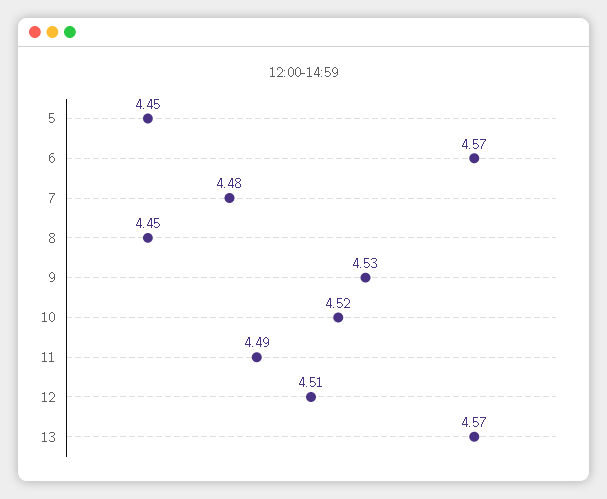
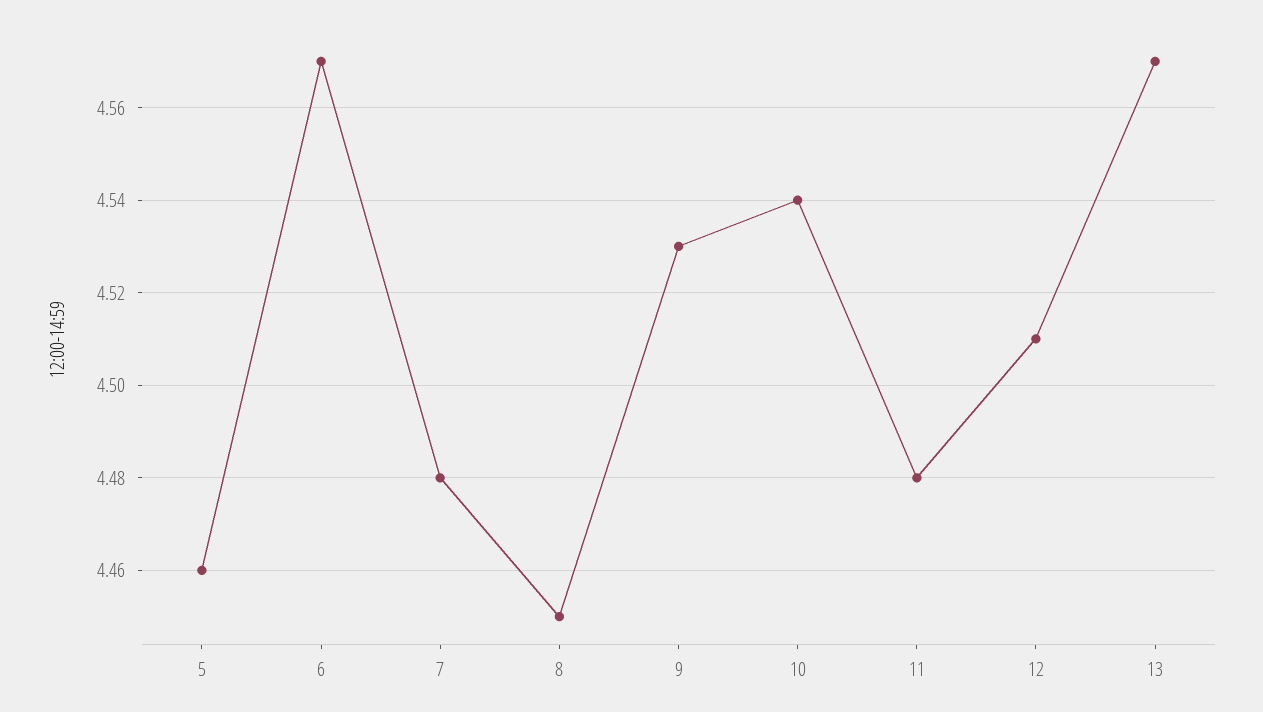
  {
-   "5": 4.45,
+   "5": 4.46,
    "6": 4.57,
    "7": 4.48,
    "8": 4.45,
    "9": 4.53,
-   "10": 4.52,
+   "10": 4.54,
-   "11": 4.49,
+   "11": 4.48,
    "12": 4.51,
    "13": 4.57
  }

